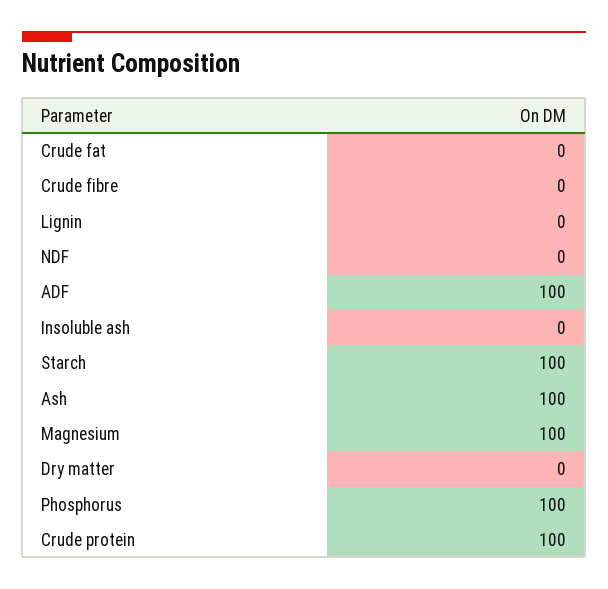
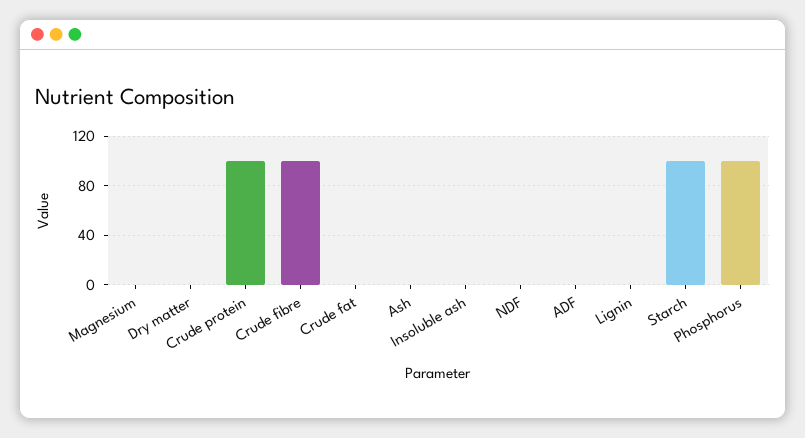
  {
    "Crude fat": 0,
-   "Crude fibre": 0,
+   "Crude fibre": 100,
    "Lignin": 0,
    "NDF": 0,
-   "ADF": 100,
+   "ADF": 0,
    "Insoluble ash": 0,
    "Starch": 100,
-   "Ash": 100,
+   "Ash": 0,
-   "Magnesium": 100,
+   "Magnesium": 0,
    "Dry matter": 0,
    "Phosphorus": 100,
    "Crude protein": 100
  }

